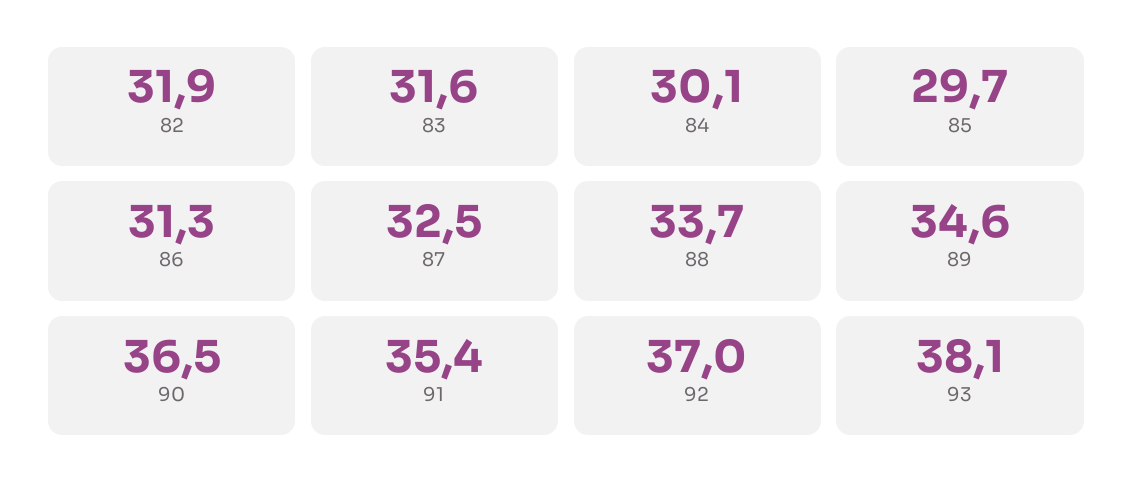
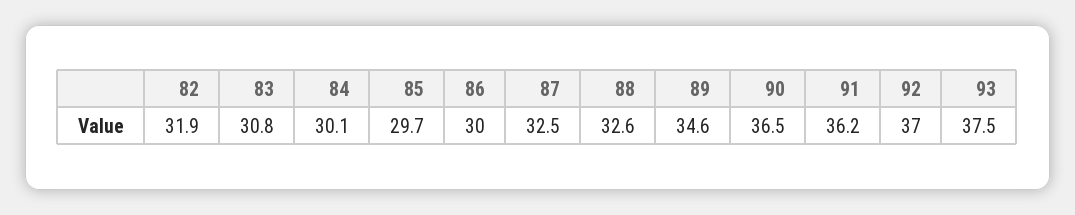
  {
    "82": 31.9,
-   "83": 31.6,
+   "83": 30.8,
    "84": 30.1,
    "85": 29.7,
-   "86": 31.3,
+   "86": 30,
    "87": 32.5,
-   "88": 33.7,
+   "88": 32.6,
    "89": 34.6,
    "90": 36.5,
-   "91": 35.4,
+   "91": 36.2,
    "92": 37,
-   "93": 38.1
+   "93": 37.5
  }

